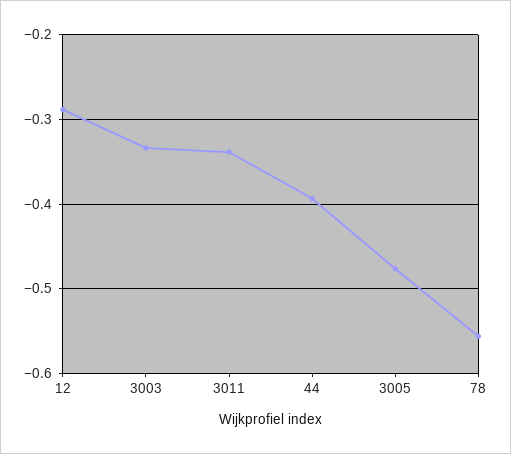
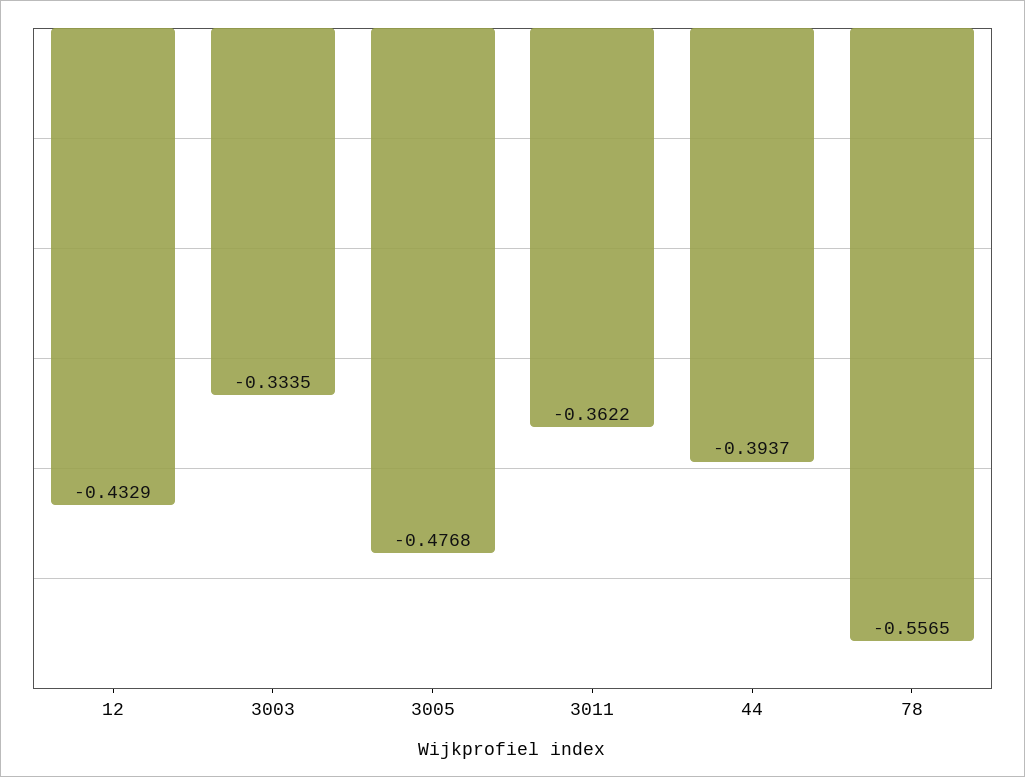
  {
-   "12": -0.29,
+   "12": -0.4329,
    "3003": -0.3335,
-   "3011": -0.34,
+   "3011": -0.3622,
    "44": -0.3937,
    "3005": -0.4768,
    "78": -0.5565
  }

